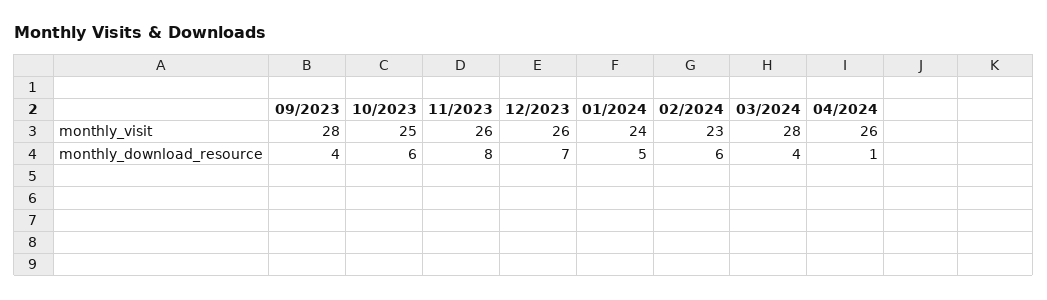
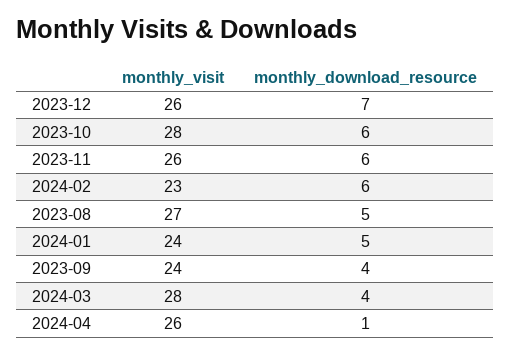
  {
    "09/2023": {
-     "monthly_visit": 28,
+     "monthly_visit": 24,
      "monthly_download_resource": 4
    },
    "10/2023": {
-     "monthly_visit": 25,
+     "monthly_visit": 28,
      "monthly_download_resource": 6
    },
    "11/2023": {
      "monthly_visit": 26,
-     "monthly_download_resource": 8
+     "monthly_download_resource": 6
    },
    "12/2023": {
      "monthly_visit": 26,
      "monthly_download_resource": 7
    },
    "01/2024": {
      "monthly_visit": 24,
      "monthly_download_resource": 5
    },
    "02/2024": {
      "monthly_visit": 23,
      "monthly_download_resource": 6
    },
    "03/2024": {
      "monthly_visit": 28,
      "monthly_download_resource": 4
    },
    "04/2024": {
      "monthly_visit": 26,
      "monthly_download_resource": 1
-   }
+   },
+   "2023-08": {
+     "monthly_visit": 27,
+     "monthly_download_resource": 5
+   }
  }

